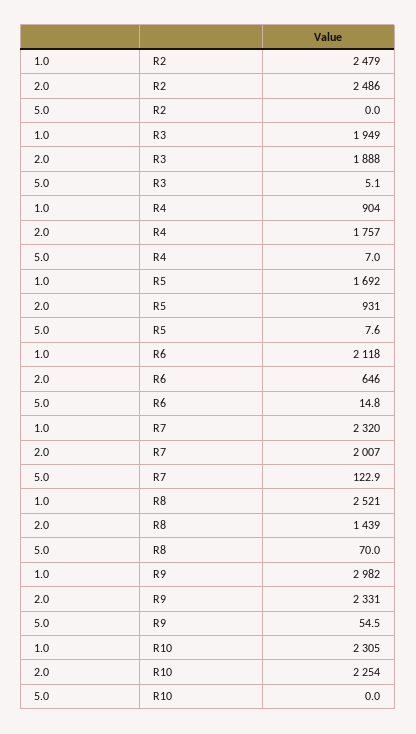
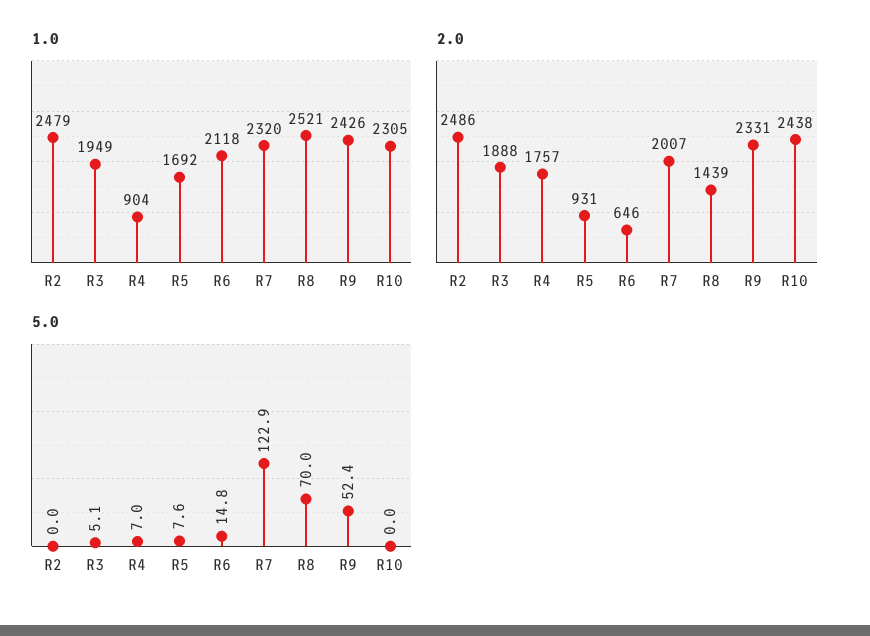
  {
    "1.0": {
      "R2": 2479,
      "R3": 1949,
      "R4": 904,
      "R5": 1692,
      "R6": 2118,
      "R7": 2320,
      "R8": 2521,
-     "R9": 2982,
+     "R9": 2426,
      "R10": 2305
    },
    "2.0": {
      "R2": 2486,
      "R3": 1888,
      "R4": 1757,
      "R5": 931,
      "R6": 646,
      "R7": 2007,
      "R8": 1439,
      "R9": 2331,
-     "R10": 2254
+     "R10": 2438
    },
    "5.0": {
      "R2": 0,
      "R3": 5.1,
      "R4": 7,
      "R5": 7.6,
      "R6": 14.8,
      "R7": 122.9,
      "R8": 70,
-     "R9": 54.5,
+     "R9": 52.4,
      "R10": 0
    }
  }

